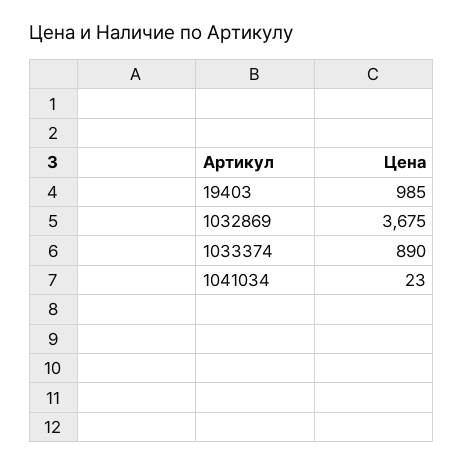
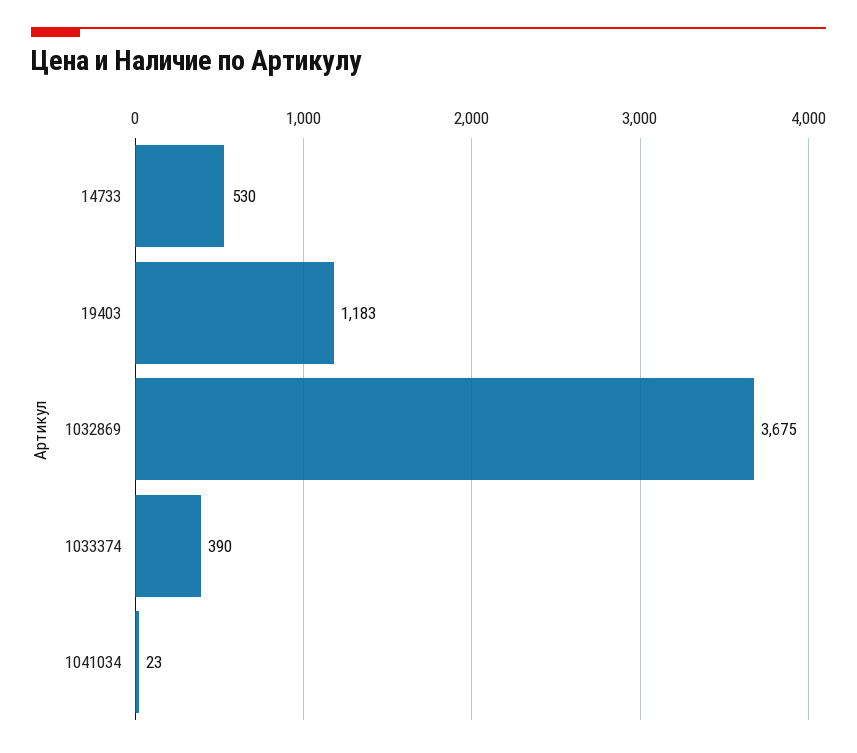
  {
-   "19403": 985,
+   "19403": 1183,
    "1032869": 3675,
-   "1033374": 890,
+   "1033374": 390,
-   "1041034": 23
+   "1041034": 23,
+   "14733": 530
  }

